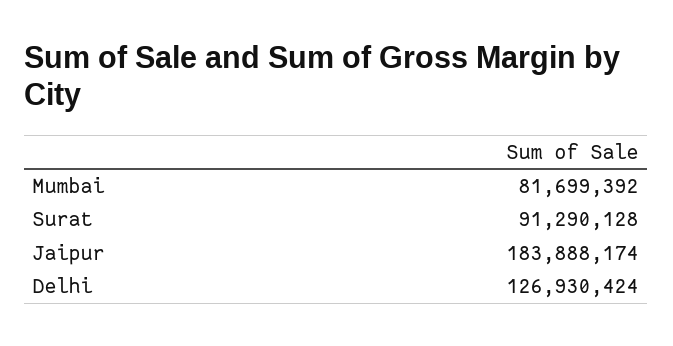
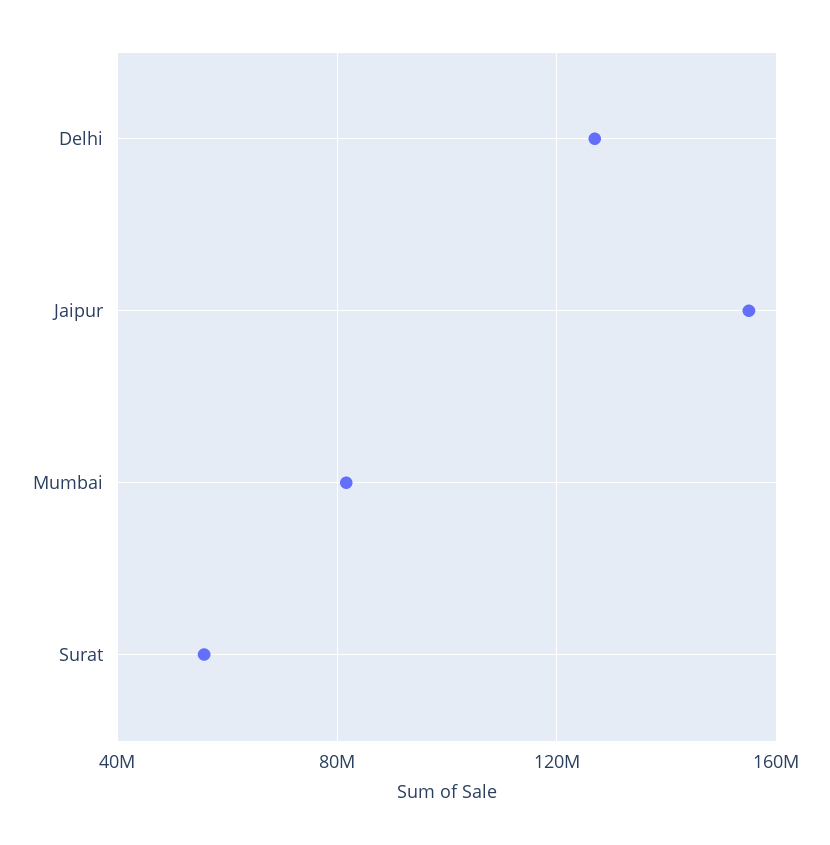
  {
    "Mumbai": 81699392,
-   "Surat": 91290128,
+   "Surat": 55000000,
-   "Jaipur": 183888174,
+   "Jaipur": 155000000,
    "Delhi": 126930424
  }

